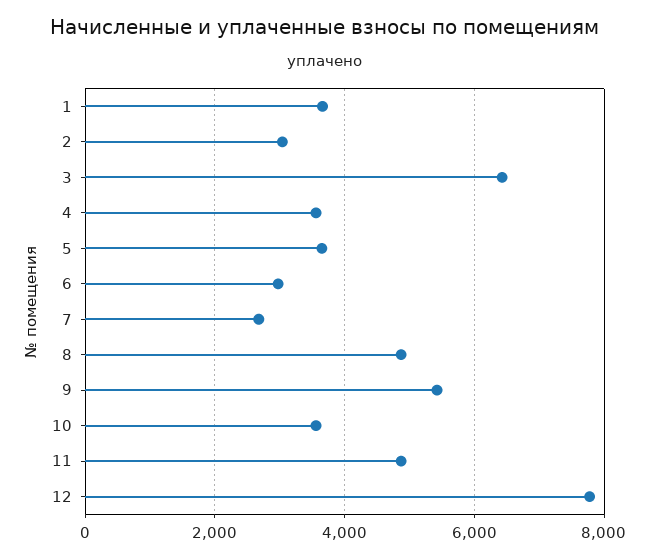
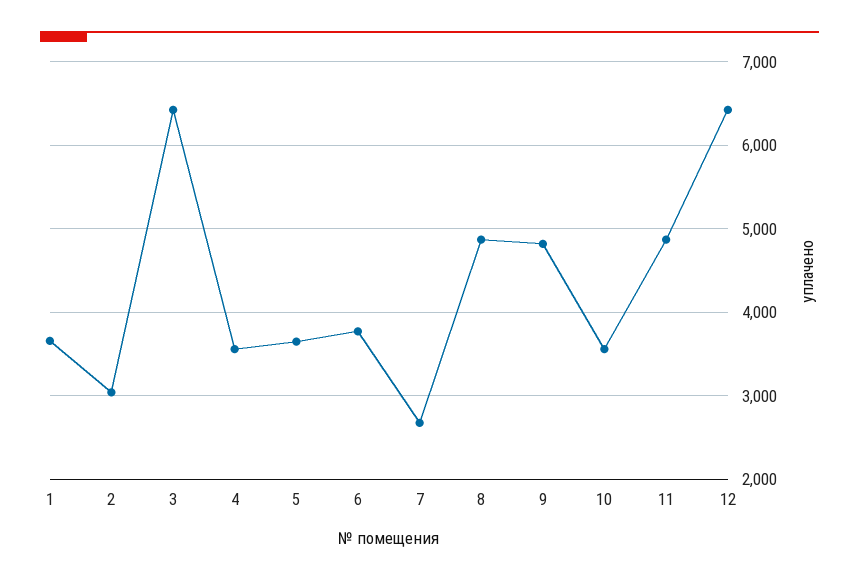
  {
    "1": 3700,
    "2": 3000,
    "3": 6400,
    "4": 3600,
    "5": 3600,
-   "6": 3000,
+   "6": 3800,
    "7": 2700,
    "8": 4900,
-   "9": 5400,
+   "9": 4800,
    "10": 3600,
    "11": 4900,
-   "12": 7800
+   "12": 6400
  }

